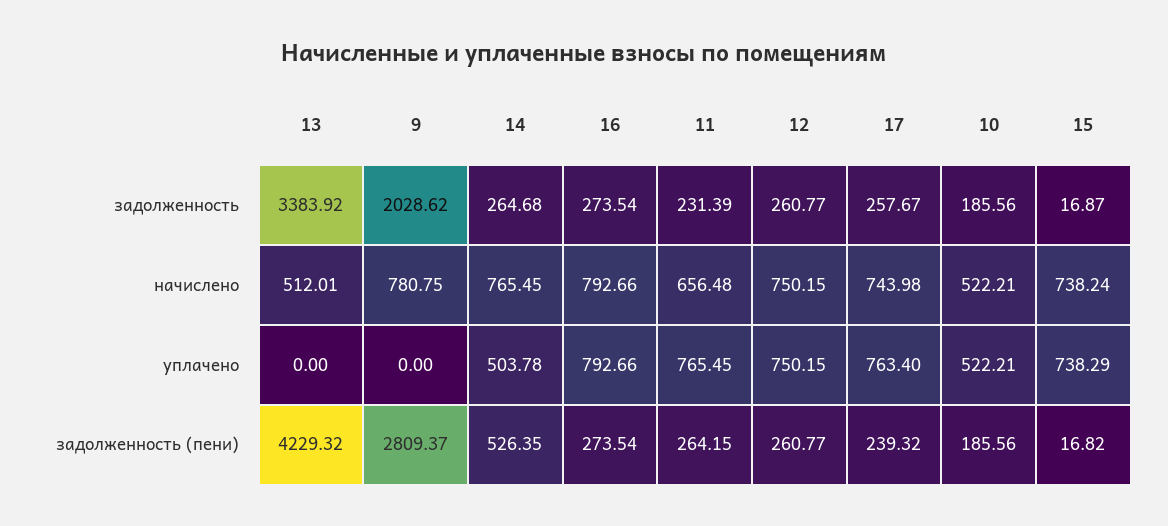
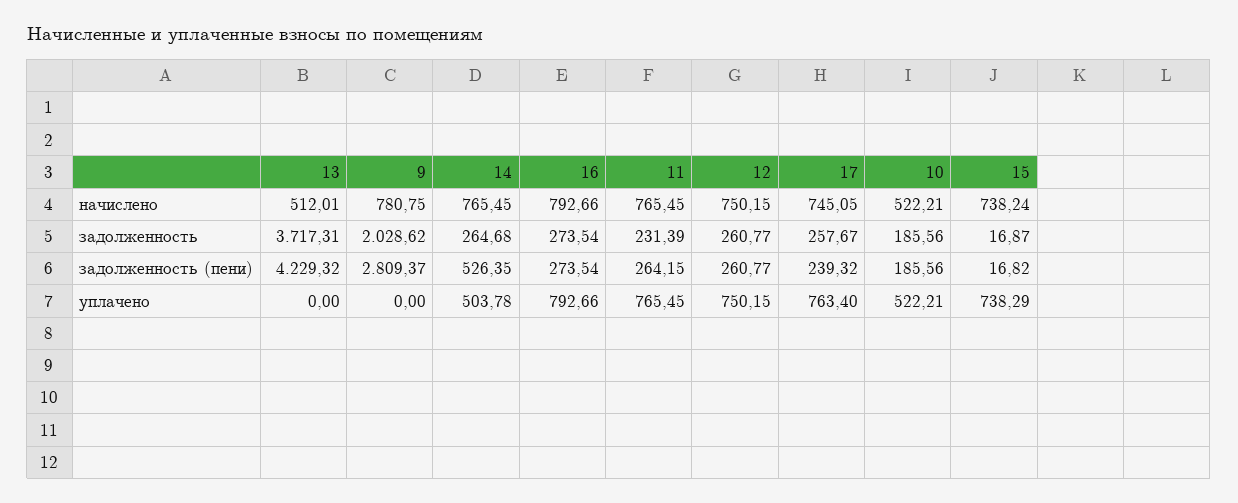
  {
    "13": {
-     "задолженность": 3383.92,
+     "задолженность": 3717.31,
      "начислено": 512.01,
      "уплачено": 0,
      "задолженность (пени)": 4229.32
    },
    "9": {
      "задолженность": 2028.62,
      "начислено": 780.75,
      "уплачено": 0,
      "задолженность (пени)": 2809.37
    },
    "14": {
      "задолженность": 264.68,
      "начислено": 765.45,
      "уплачено": 503.78,
      "задолженность (пени)": 526.35
    },
    "16": {
      "задолженность": 273.54,
      "начислено": 792.66,
      "уплачено": 792.66,
      "задолженность (пени)": 273.54
    },
    "11": {
      "задолженность": 231.39,
-     "начислено": 656.48,
+     "начислено": 765.45,
      "уплачено": 765.45,
      "задолженность (пени)": 264.15
    },
    "12": {
      "задолженность": 260.77,
      "начислено": 750.15,
      "уплачено": 750.15,
      "задолженность (пени)": 260.77
    },
    "17": {
      "задолженность": 257.67,
-     "начислено": 743.98,
+     "начислено": 745.05,
      "уплачено": 763.4,
      "задолженность (пени)": 239.32
    },
    "10": {
      "задолженность": 185.56,
      "начислено": 522.21,
      "уплачено": 522.21,
      "задолженность (пени)": 185.56
    },
    "15": {
      "задолженность": 16.87,
      "начислено": 738.24,
      "уплачено": 738.29,
      "задолженность (пени)": 16.82
    }
  }

